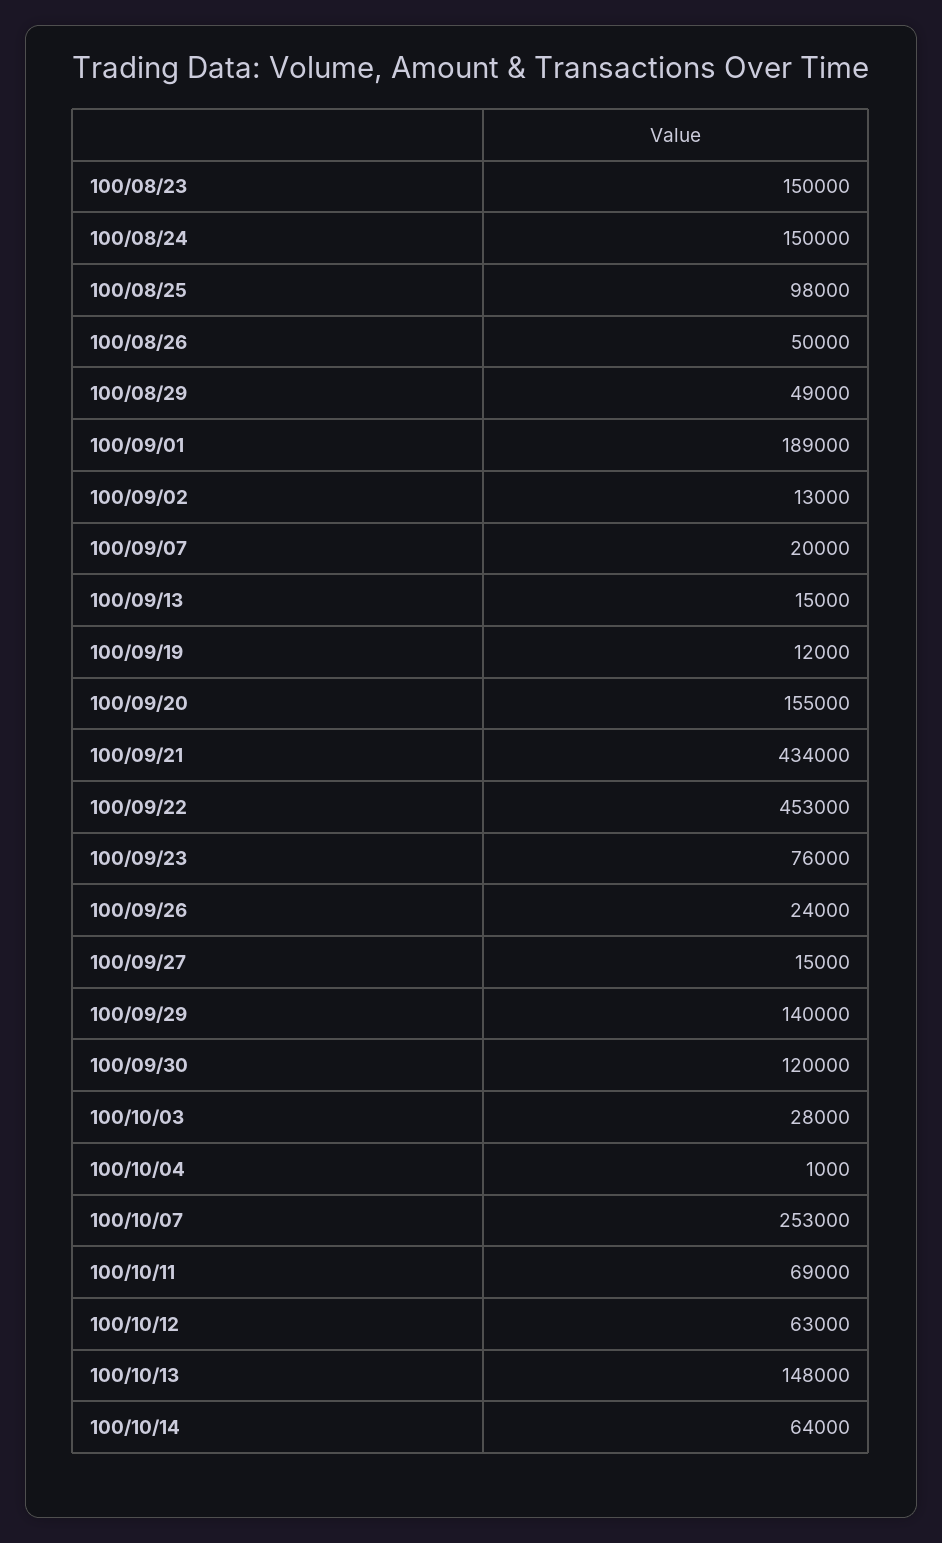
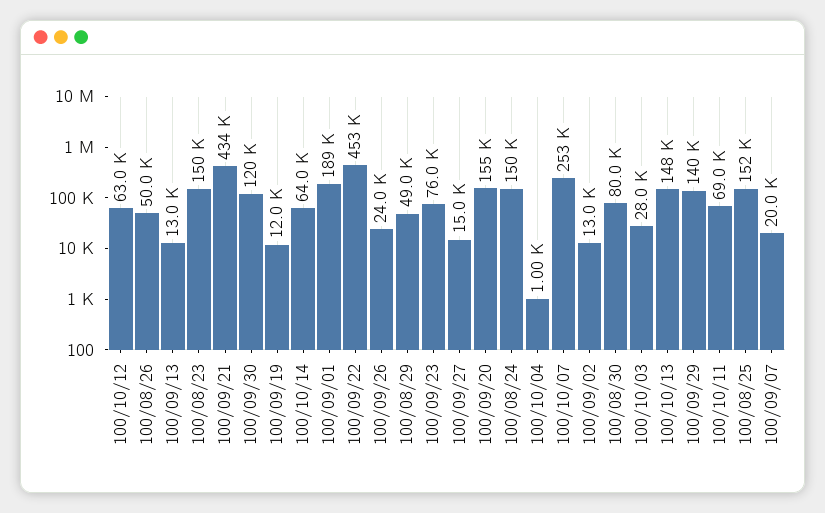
  {
    "100/08/23": 150000,
    "100/08/24": 150000,
-   "100/08/25": 98000,
+   "100/08/25": 152000,
    "100/08/26": 50000,
    "100/08/29": 49000,
    "100/09/01": 189000,
    "100/09/02": 13000,
    "100/09/07": 20000,
-   "100/09/13": 15000,
+   "100/09/13": 13000,
    "100/09/19": 12000,
    "100/09/20": 155000,
    "100/09/21": 434000,
    "100/09/22": 453000,
    "100/09/23": 76000,
    "100/09/26": 24000,
    "100/09/27": 15000,
    "100/09/29": 140000,
    "100/09/30": 120000,
    "100/10/03": 28000,
    "100/10/04": 1000,
    "100/10/07": 253000,
    "100/10/11": 69000,
    "100/10/12": 63000,
    "100/10/13": 148000,
-   "100/10/14": 64000
+   "100/10/14": 64000,
+   "100/08/30": 80000
  }

